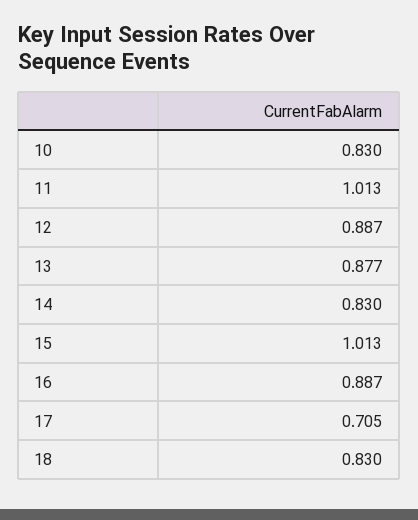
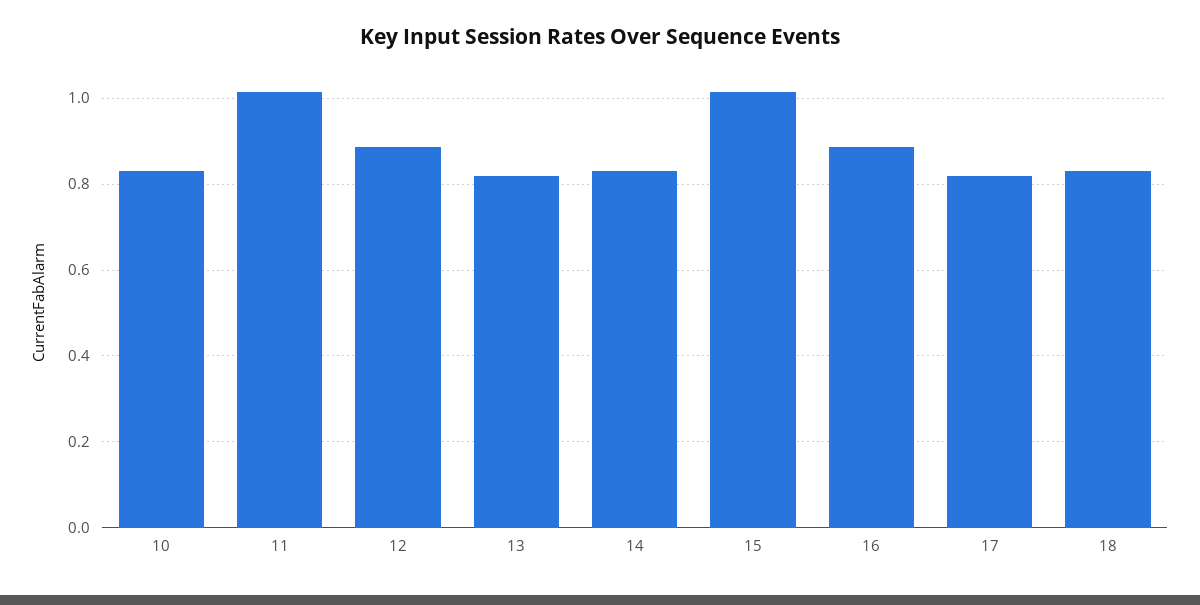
  {
    "10": 0.83,
    "11": 1.013,
    "12": 0.887,
-   "13": 0.877,
+   "13": 0.82,
    "14": 0.83,
    "15": 1.013,
    "16": 0.887,
-   "17": 0.705,
+   "17": 0.82,
    "18": 0.83
  }

